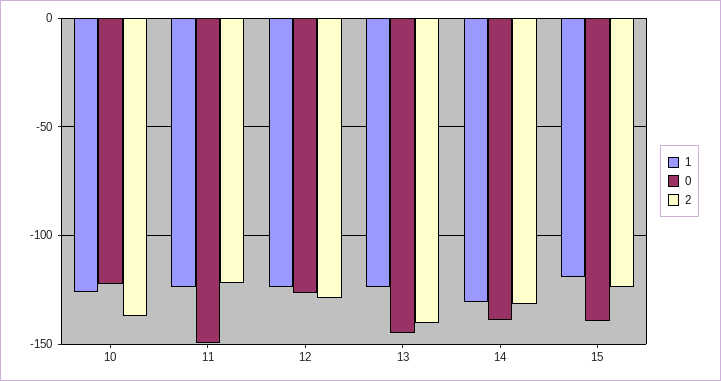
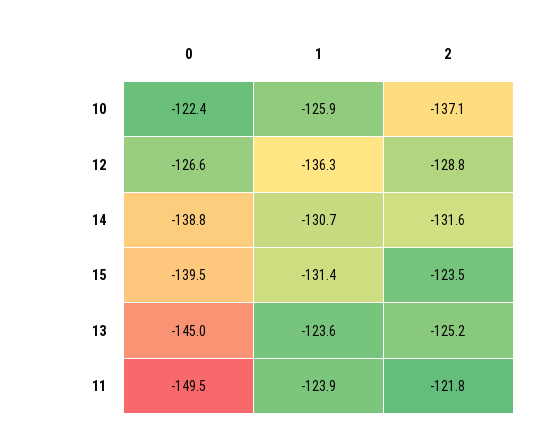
  {
    "1": {
      "10": -125.9,
      "11": -123.9,
-     "12": -125,
+     "12": -136.3,
      "13": -123.6,
      "14": -130.7,
-     "15": -120
+     "15": -131.4
    },
    "0": {
      "10": -122.4,
      "11": -149.5,
      "12": -126.6,
      "13": -145,
      "14": -138.8,
      "15": -139.5
    },
    "2": {
      "10": -137.1,
      "11": -121.8,
      "12": -128.8,
-     "13": -140,
+     "13": -125.2,
      "14": -131.6,
      "15": -123.5
    }
  }

